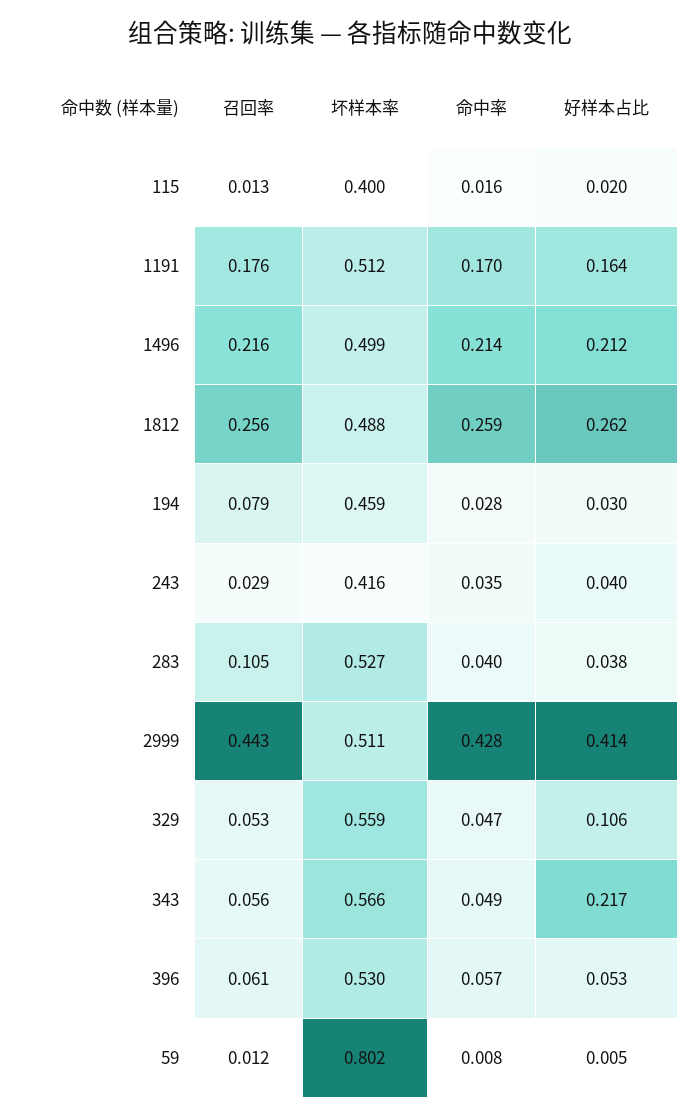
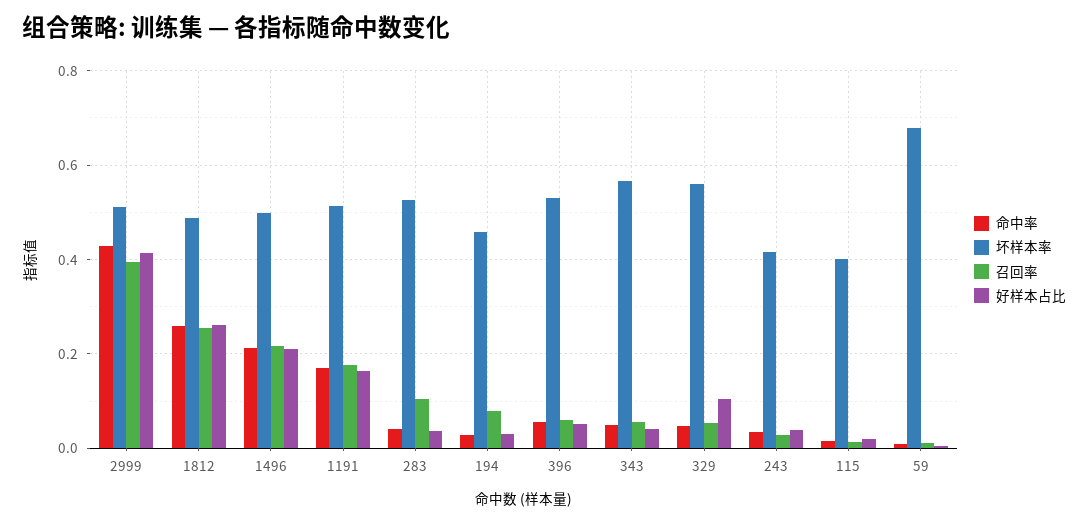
  {
    "召回率": {
      "115": 0.013,
      "1191": 0.176,
      "1496": 0.216,
      "1812": 0.256,
      "194": 0.079,
      "243": 0.029,
      "283": 0.105,
-     "2999": 0.443,
+     "2999": 0.4,
      "329": 0.053,
      "343": 0.056,
      "396": 0.061,
      "59": 0.012
    },
    "坏样本率": {
      "115": 0.4,
      "1191": 0.512,
      "1496": 0.499,
      "1812": 0.488,
      "194": 0.459,
      "243": 0.416,
      "283": 0.527,
      "2999": 0.511,
      "329": 0.559,
      "343": 0.566,
      "396": 0.53,
-     "59": 0.802
+     "59": 0.68
    },
    "命中率": {
      "115": 0.016,
      "1191": 0.17,
      "1496": 0.214,
      "1812": 0.259,
      "194": 0.028,
      "243": 0.035,
      "283": 0.04,
      "2999": 0.428,
      "329": 0.047,
      "343": 0.049,
      "396": 0.057,
      "59": 0.008
    },
    "好样本占比": {
      "115": 0.02,
      "1191": 0.164,
      "1496": 0.212,
      "1812": 0.262,
      "194": 0.03,
      "243": 0.04,
      "283": 0.038,
      "2999": 0.414,
      "329": 0.106,
-     "343": 0.217,
+     "343": 0.04,
      "396": 0.053,
      "59": 0.005
    }
  }

